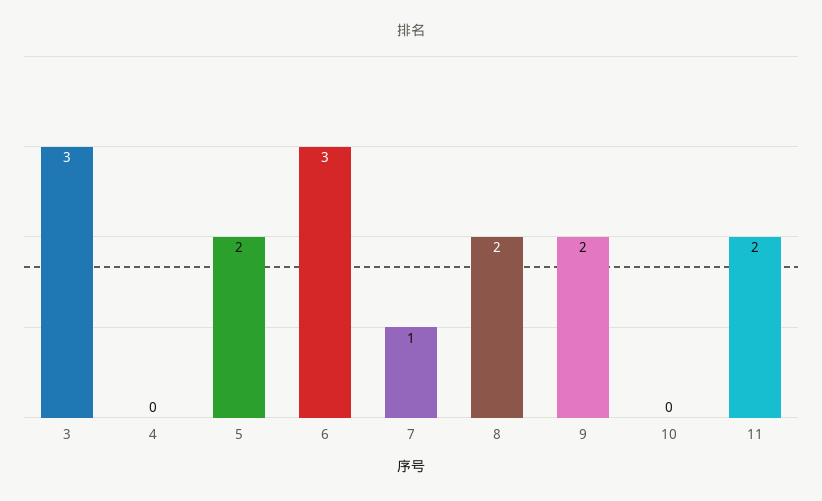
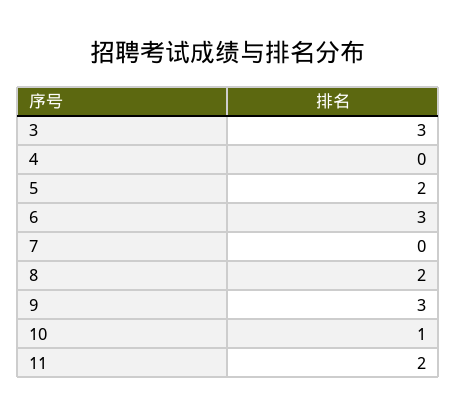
  {
    "3": 3,
    "4": 0,
    "5": 2,
    "6": 3,
-   "7": 1,
+   "7": 0,
    "8": 2,
-   "9": 2,
+   "9": 3,
-   "10": 0,
+   "10": 1,
    "11": 2
  }

